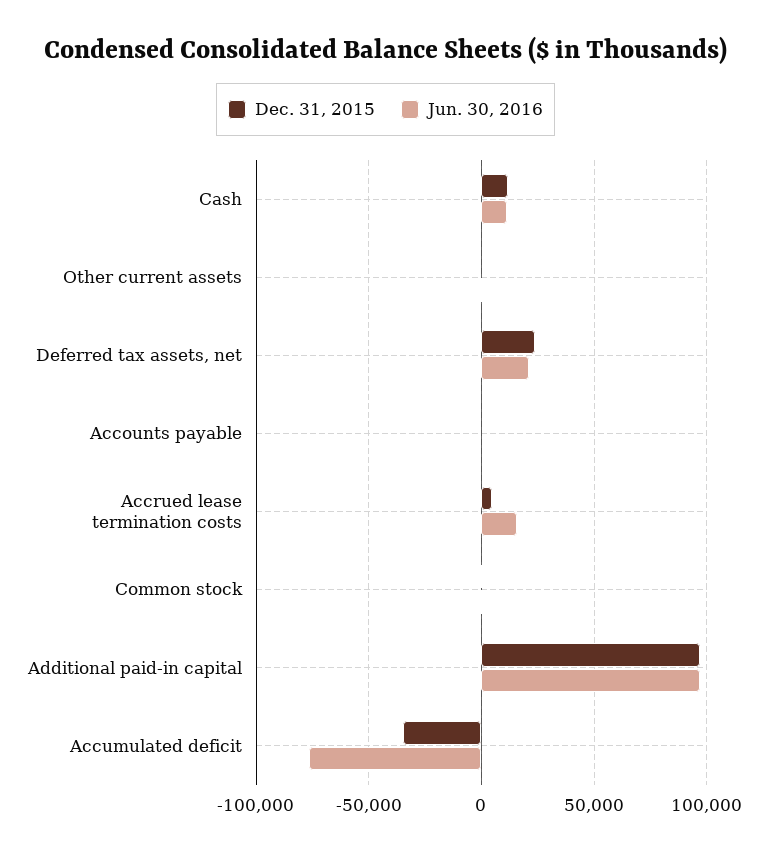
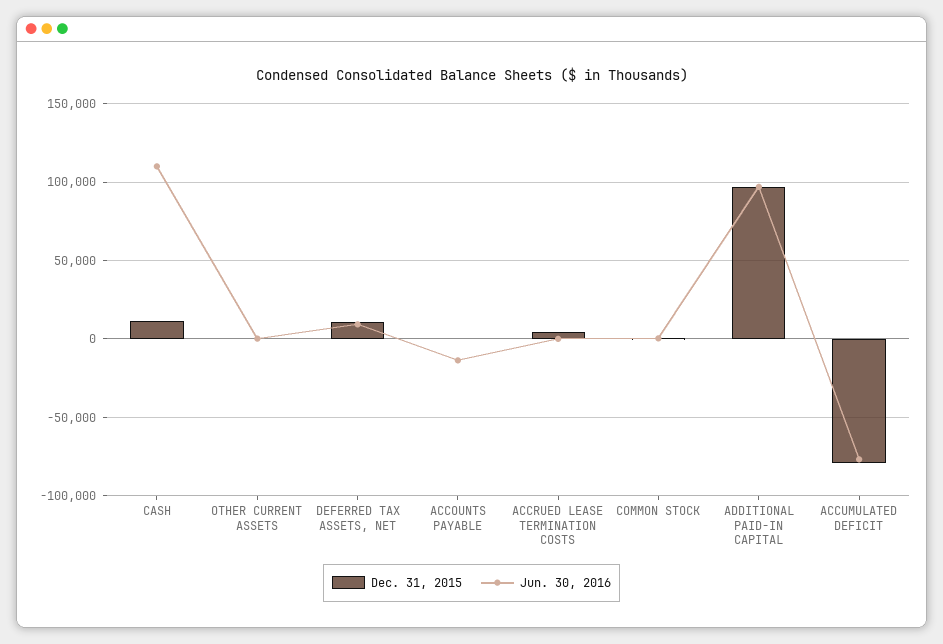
  {
    "Dec. 31, 2015": {
      "Cash": 10000,
      "Other current assets": 0,
-     "Deferred tax assets, net": 25000,
+     "Deferred tax assets, net": 10000,
      "Accounts payable": 0,
      "Accrued lease termination costs": 5000,
      "Common stock": 0,
      "Additional paid-in capital": 95000,
-     "Accumulated deficit": -35000
+     "Accumulated deficit": -80000
    },
    "Jun. 30, 2016": {
-     "Cash": 10000,
+     "Cash": 110000,
      "Other current assets": 0,
-     "Deferred tax assets, net": 20000,
+     "Deferred tax assets, net": 10000,
-     "Accounts payable": 0,
+     "Accounts payable": -15000,
-     "Accrued lease termination costs": 15000,
+     "Accrued lease termination costs": 0,
      "Common stock": 0,
      "Additional paid-in capital": 95000,
      "Accumulated deficit": -75000
    }
  }

